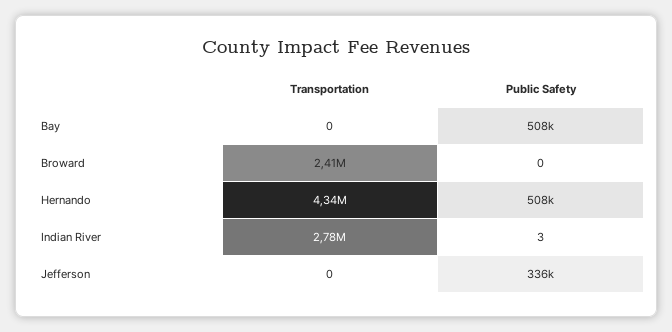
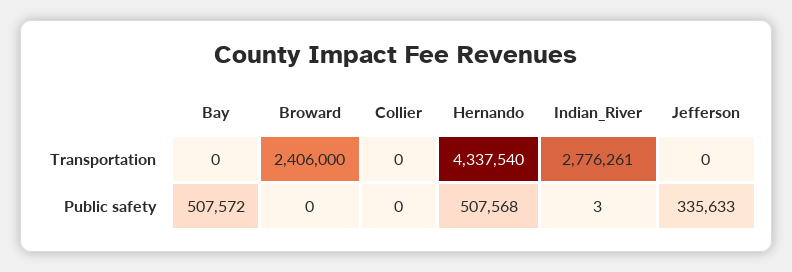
  {
    "Transportation": {
      "Bay": 0,
      "Broward": 2406000,
      "Hernando": 4337540,
      "Indian River": 2776261,
-     "Jefferson": 0
+     "Jefferson": 0,
+     "Collier": 0
    },
    "Public Safety": {
      "Bay": 507572,
      "Broward": 0,
      "Hernando": 507568,
      "Indian River": 3,
-     "Jefferson": 335633
+     "Jefferson": 335633,
+     "Collier": 0
    }
  }

